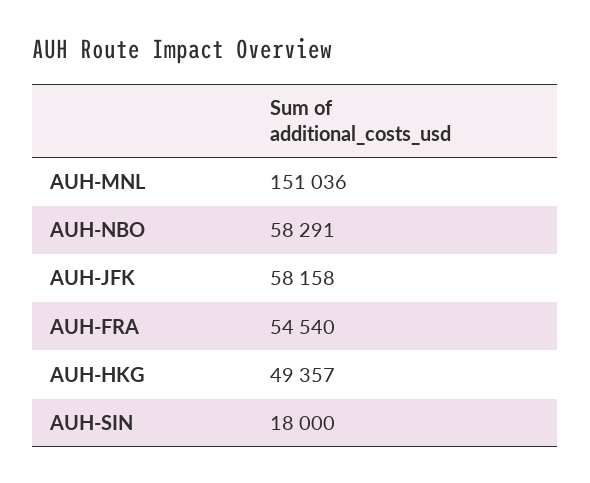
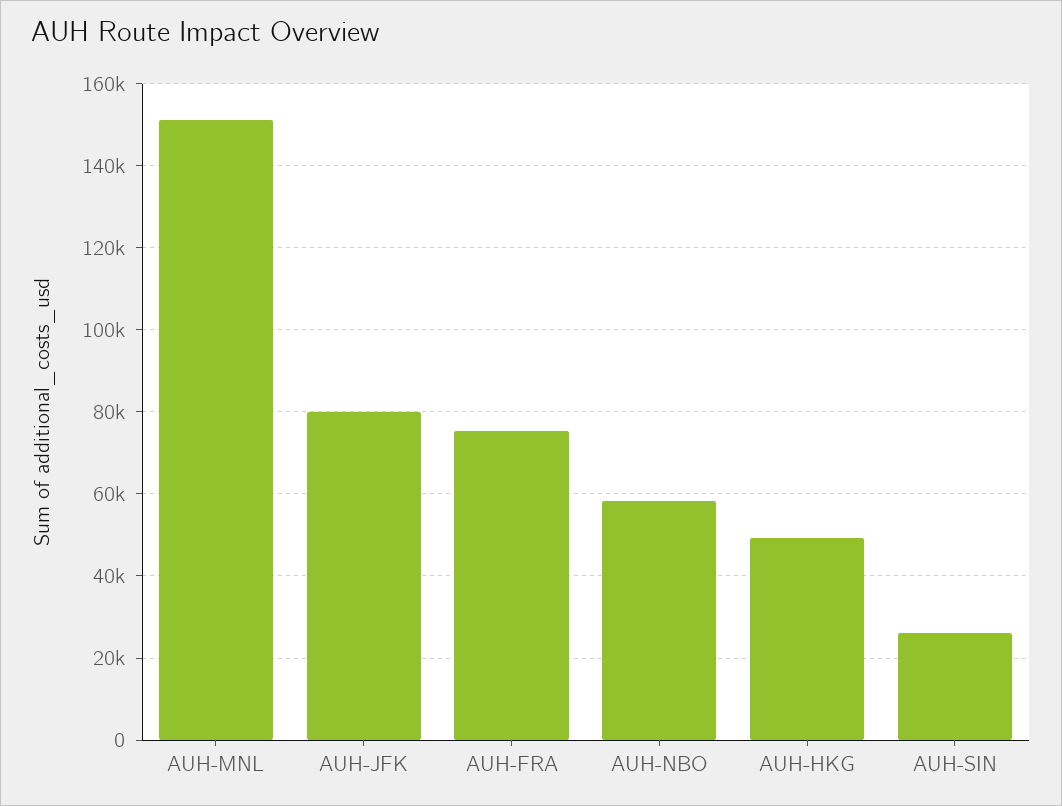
  {
    "AUH-MNL": 151036,
    "AUH-NBO": 58291,
-   "AUH-JFK": 58158,
+   "AUH-JFK": 80000,
-   "AUH-FRA": 54540,
+   "AUH-FRA": 76000,
    "AUH-HKG": 49357,
-   "AUH-SIN": 18000
+   "AUH-SIN": 26000
  }

